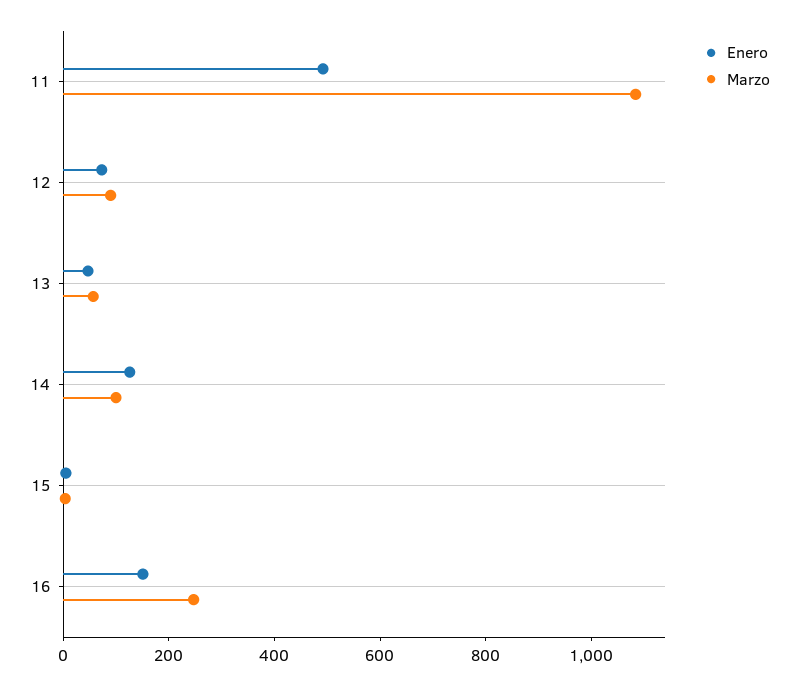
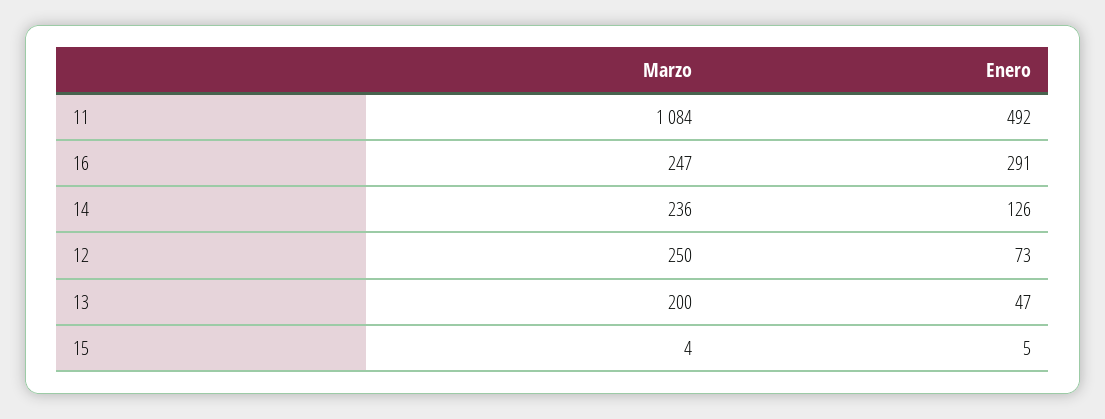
  {
    "Enero": {
      "11": 492,
      "12": 73,
      "13": 47,
      "14": 126,
      "15": 5,
-     "16": 150
+     "16": 291
    },
    "Marzo": {
      "11": 1084,
-     "12": 100,
+     "12": 250,
-     "13": 50,
+     "13": 200,
-     "14": 100,
+     "14": 236,
      "15": 4,
      "16": 247
    }
  }

